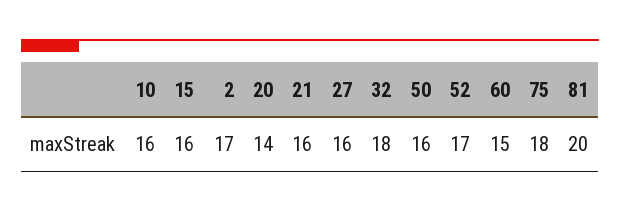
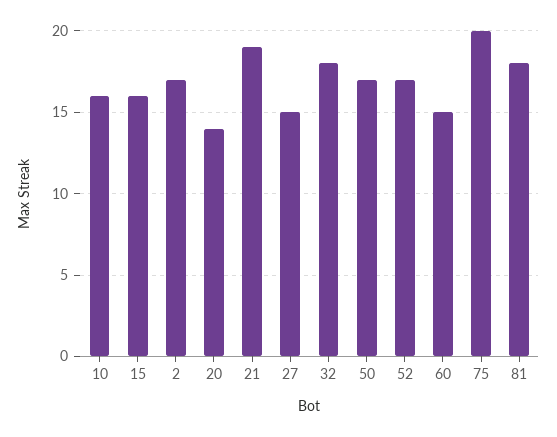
  {
    "10": 16,
    "15": 16,
    "2": 17,
    "20": 14,
-   "21": 16,
+   "21": 19,
-   "27": 16,
+   "27": 15,
    "32": 18,
-   "50": 16,
+   "50": 17,
    "52": 17,
    "60": 15,
-   "75": 18,
+   "75": 20,
-   "81": 20
+   "81": 18
  }

